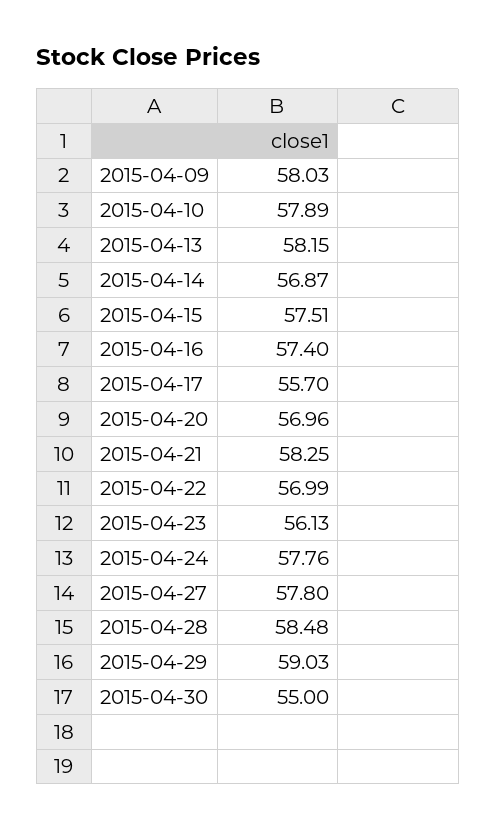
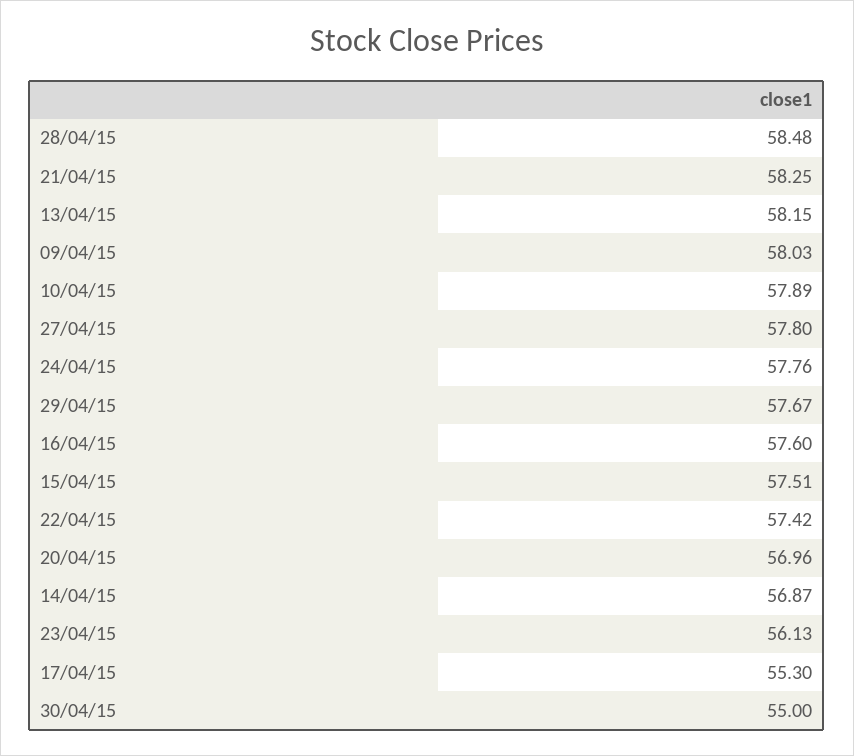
  {
    "2015-04-09": 58.03,
    "2015-04-10": 57.89,
    "2015-04-13": 58.15,
    "2015-04-14": 56.87,
    "2015-04-15": 57.51,
-   "2015-04-16": 57.4,
+   "2015-04-16": 57.6,
-   "2015-04-17": 55.7,
+   "2015-04-17": 55.3,
    "2015-04-20": 56.96,
    "2015-04-21": 58.25,
-   "2015-04-22": 56.99,
+   "2015-04-22": 57.42,
    "2015-04-23": 56.13,
    "2015-04-24": 57.76,
    "2015-04-27": 57.8,
    "2015-04-28": 58.48,
-   "2015-04-29": 59.03,
+   "2015-04-29": 57.67,
    "2015-04-30": 55
  }

